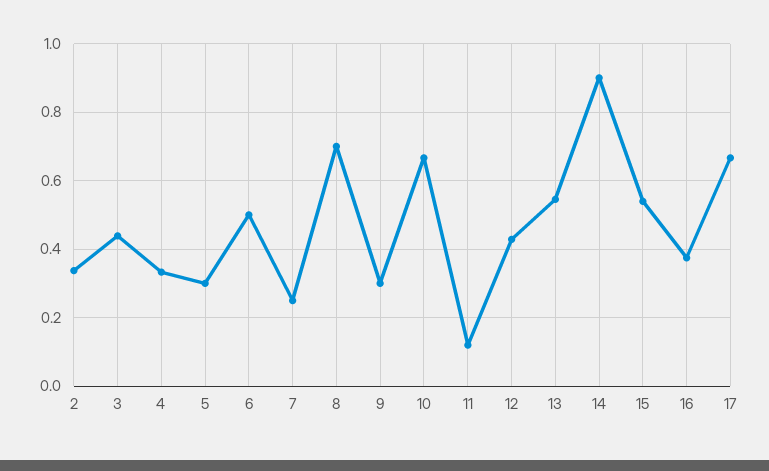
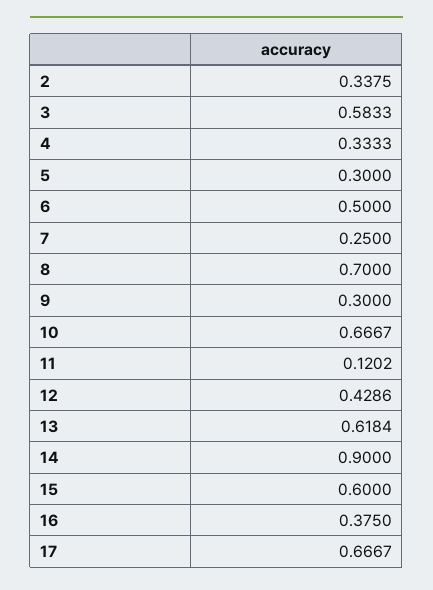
  {
    "2": 0.3375,
-   "3": 0.44,
+   "3": 0.5833,
    "4": 0.3333,
    "5": 0.3,
    "6": 0.5,
    "7": 0.25,
    "8": 0.7,
    "9": 0.3,
    "10": 0.6667,
    "11": 0.1202,
    "12": 0.4286,
-   "13": 0.54,
+   "13": 0.6184,
    "14": 0.9,
-   "15": 0.54,
+   "15": 0.6,
    "16": 0.375,
    "17": 0.6667
  }

